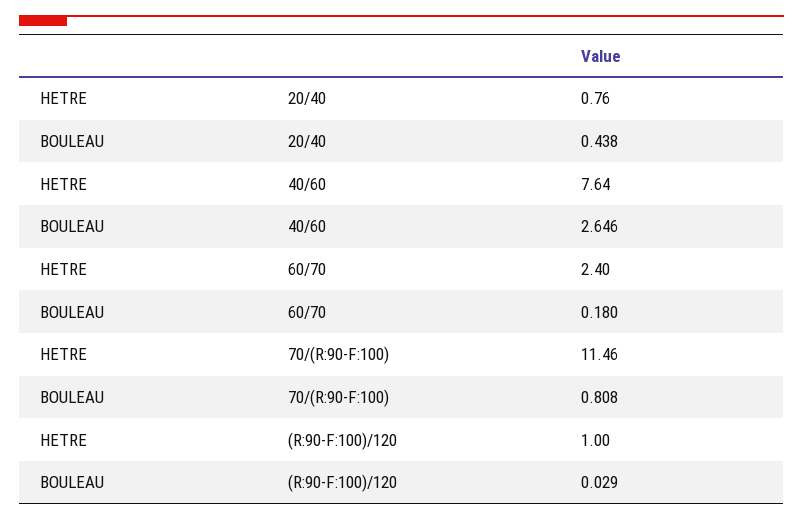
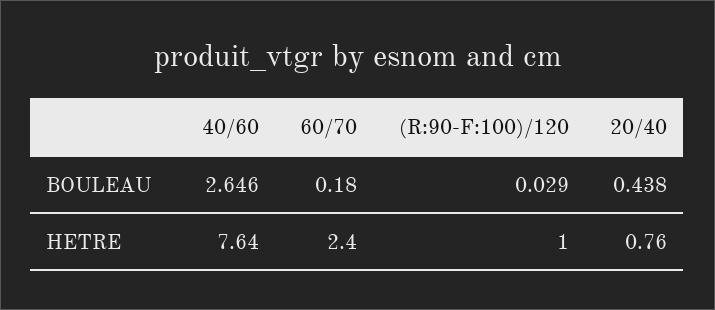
  {
    "HETRE": {
      "20/40": 0.76,
      "40/60": 7.64,
      "60/70": 2.4,
-     "70/(R:90-F:100)": 11.46,
      "(R:90-F:100)/120": 1
    },
    "BOULEAU": {
      "20/40": 0.438,
      "40/60": 2.646,
      "60/70": 0.18,
-     "70/(R:90-F:100)": 0.808,
      "(R:90-F:100)/120": 0.029
    }
  }

